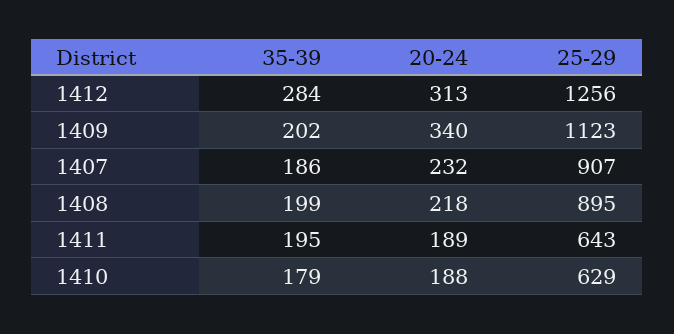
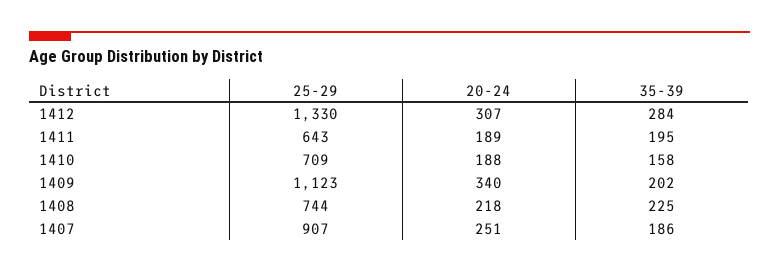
  {
    "35-39": {
      "1412": 284,
      "1409": 202,
      "1407": 186,
-     "1408": 199,
+     "1408": 225,
      "1411": 195,
-     "1410": 179
+     "1410": 158
    },
    "20-24": {
-     "1412": 313,
+     "1412": 307,
      "1409": 340,
-     "1407": 232,
+     "1407": 251,
      "1408": 218,
      "1411": 189,
      "1410": 188
    },
    "25-29": {
-     "1412": 1256,
+     "1412": 1330,
      "1409": 1123,
      "1407": 907,
-     "1408": 895,
+     "1408": 744,
      "1411": 643,
-     "1410": 629
+     "1410": 709
    }
  }

